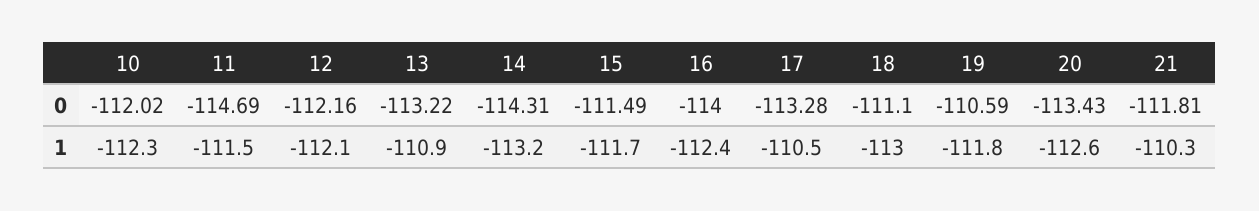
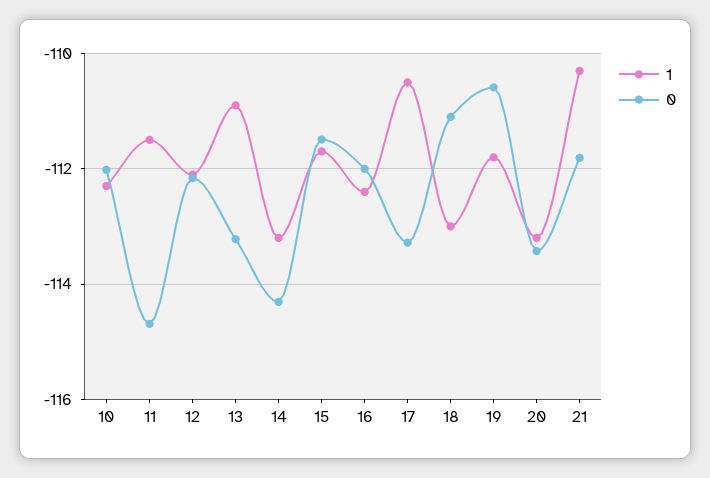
  {
    "0": {
      "10": -112.02,
      "11": -114.69,
      "12": -112.16,
      "13": -113.22,
      "14": -114.31,
      "15": -111.49,
-     "16": -114,
+     "16": -112,
      "17": -113.28,
      "18": -111.1,
      "19": -110.59,
      "20": -113.43,
      "21": -111.81
    },
    "1": {
      "10": -112.3,
      "11": -111.5,
      "12": -112.1,
      "13": -110.9,
      "14": -113.2,
      "15": -111.7,
      "16": -112.4,
      "17": -110.5,
      "18": -113,
      "19": -111.8,
-     "20": -112.6,
+     "20": -113.2,
      "21": -110.3
    }
  }

